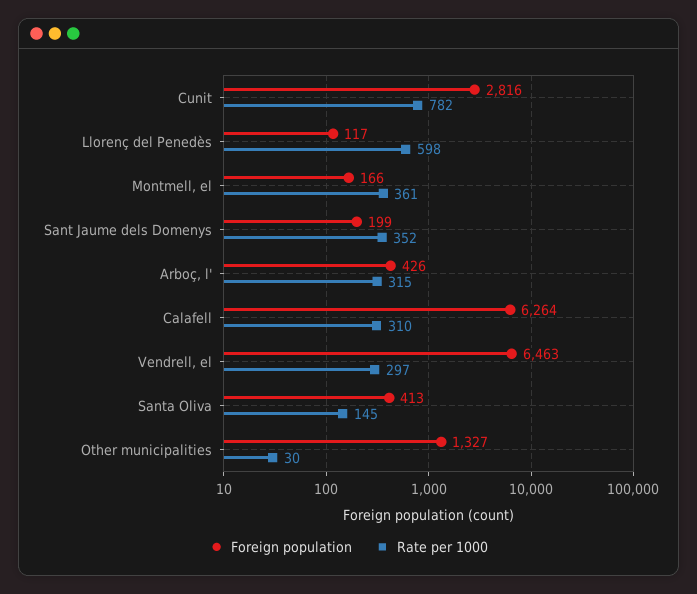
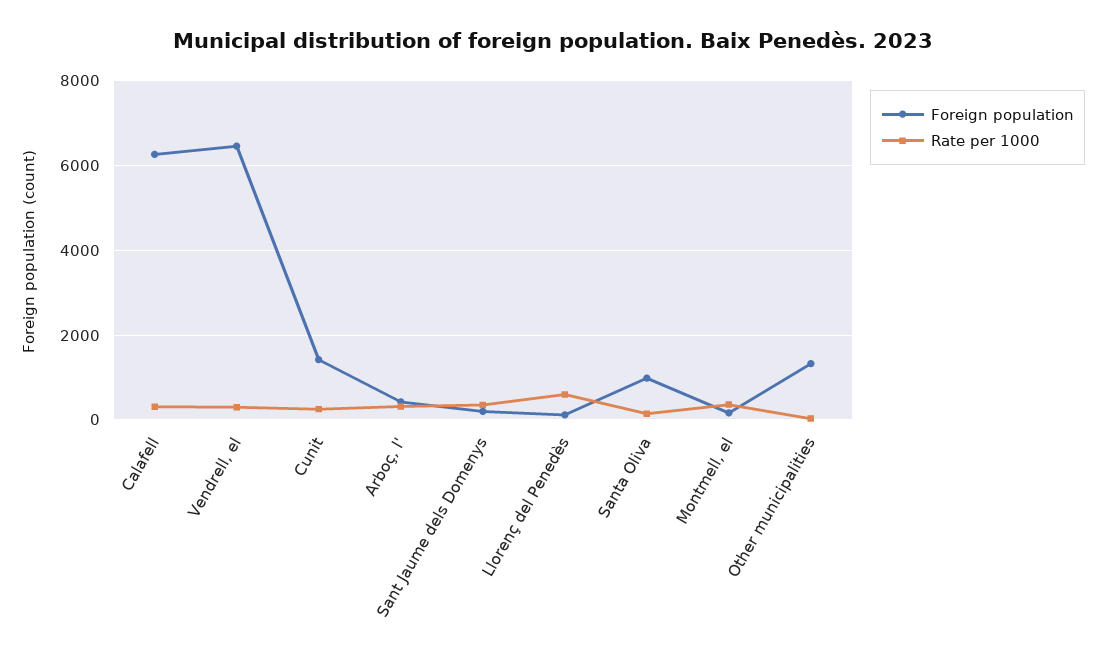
  {
    "Foreign population": {
-     "Cunit": 2816,
+     "Cunit": 1400,
      "Llorenç del Penedès": 117,
      "Montmell, el": 166,
      "Sant Jaume dels Domenys": 199,
      "Arboç, l'": 426,
      "Calafell": 6264,
      "Vendrell, el": 6463,
-     "Santa Oliva": 413,
+     "Santa Oliva": 1000,
      "Other municipalities": 1327
    },
    "Rate per 1000": {
-     "Cunit": 782,
+     "Cunit": 200,
      "Llorenç del Penedès": 598,
      "Montmell, el": 361,
      "Sant Jaume dels Domenys": 352,
      "Arboç, l'": 315,
      "Calafell": 310,
      "Vendrell, el": 297,
      "Santa Oliva": 145,
      "Other municipalities": 30
    }
  }

